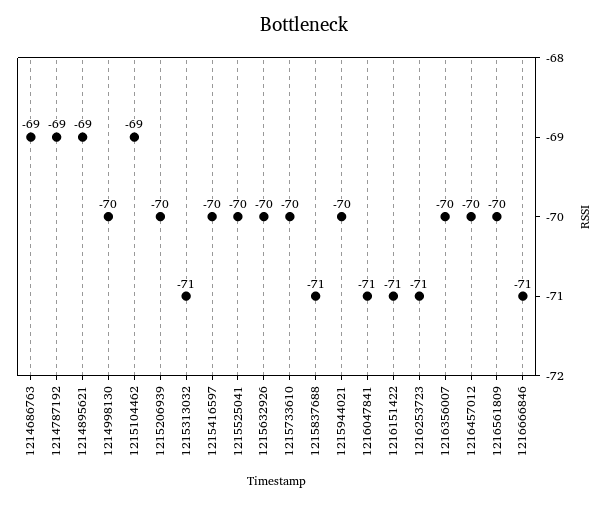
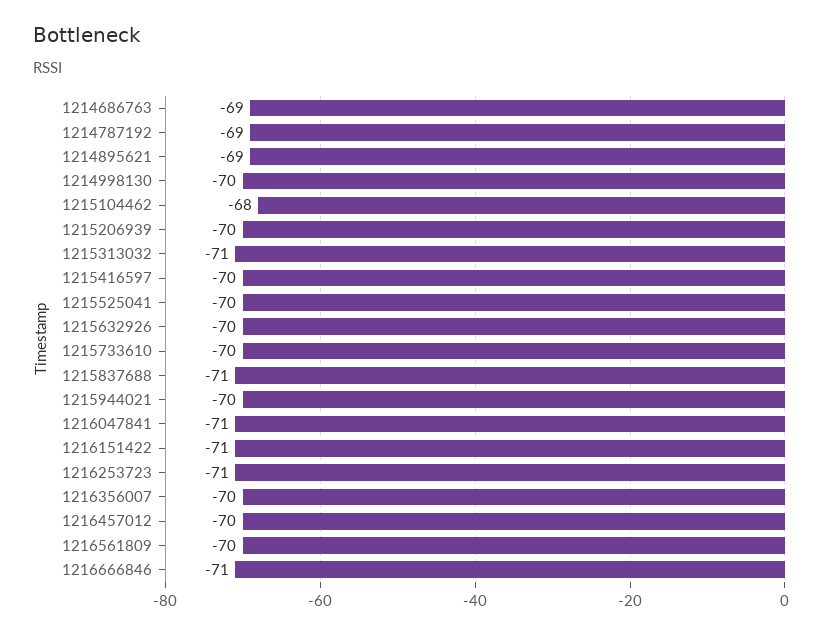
  {
    "1214686763": -69,
    "1214787192": -69,
    "1214895621": -69,
    "1214998130": -70,
-   "1215104462": -69,
+   "1215104462": -68,
    "1215206939": -70,
    "1215313032": -71,
    "1215416597": -70,
    "1215525041": -70,
    "1215632926": -70,
    "1215733610": -70,
    "1215837688": -71,
    "1215944021": -70,
    "1216047841": -71,
    "1216151422": -71,
    "1216253723": -71,
    "1216356007": -70,
    "1216457012": -70,
    "1216561809": -70,
    "1216666846": -71
  }

